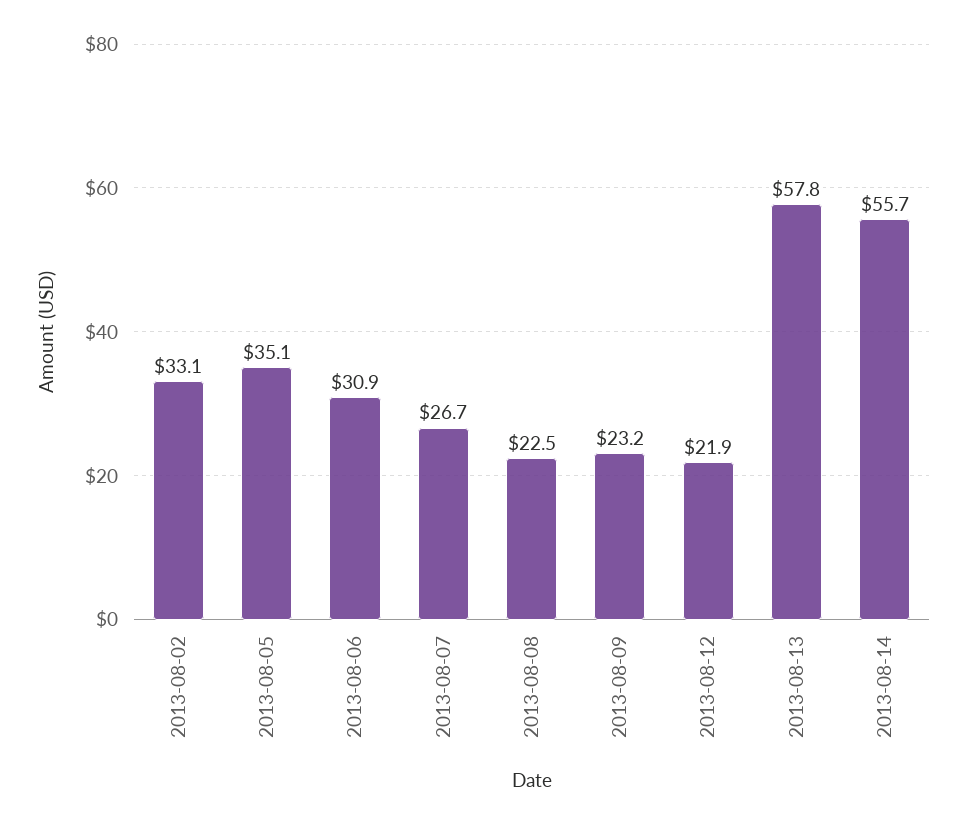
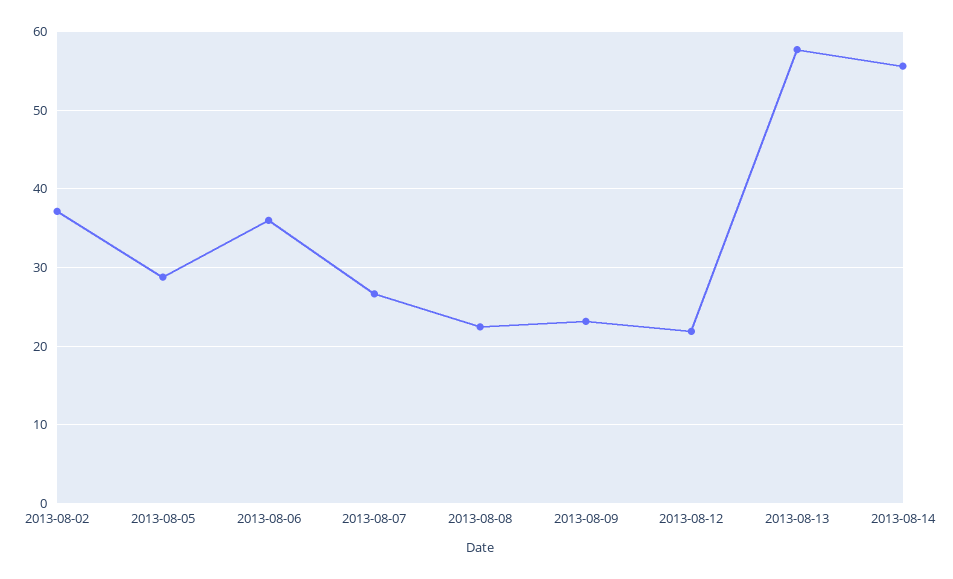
  {
-   "2013-08-02": 33.1,
+   "2013-08-02": 37,
-   "2013-08-05": 35.1,
+   "2013-08-05": 29,
-   "2013-08-06": 30.9,
+   "2013-08-06": 36,
    "2013-08-07": 26.7,
    "2013-08-08": 22.5,
    "2013-08-09": 23.2,
    "2013-08-12": 21.9,
    "2013-08-13": 57.8,
    "2013-08-14": 55.7
  }

